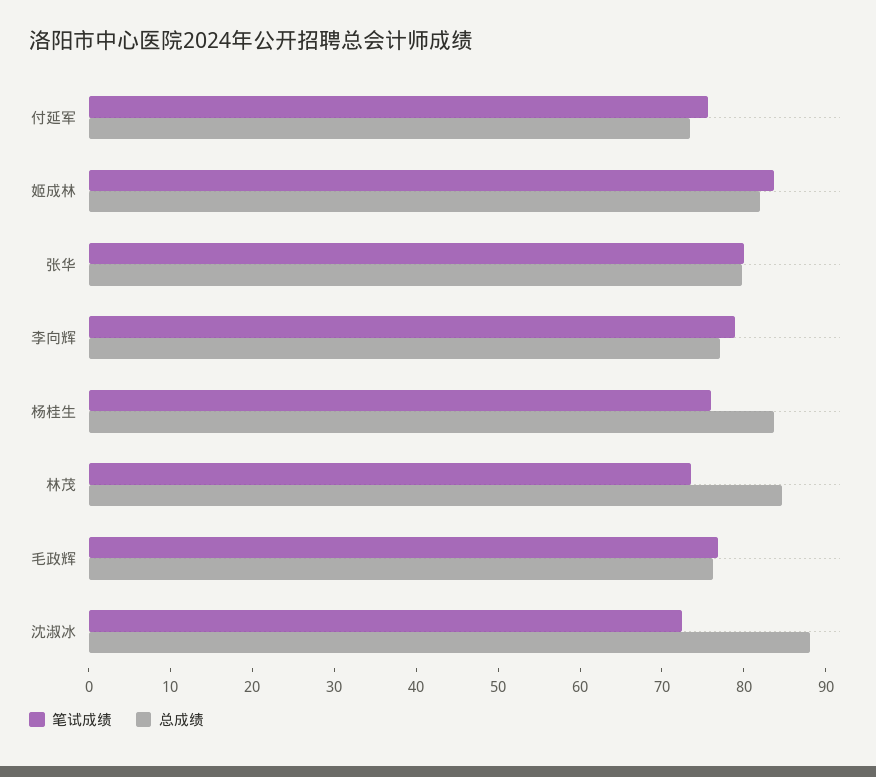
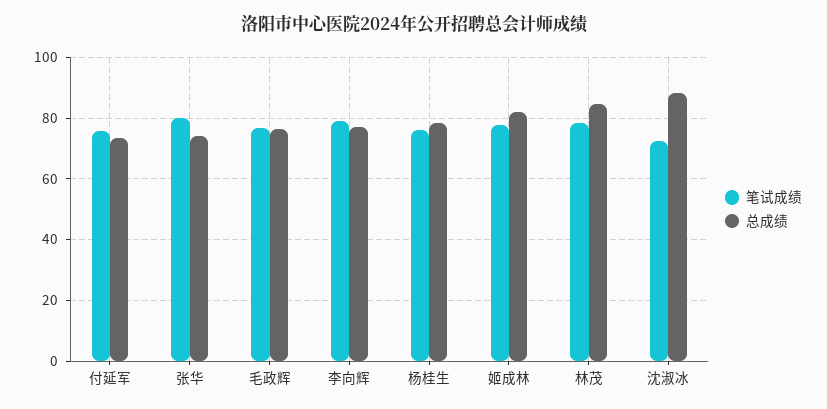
  {
    "笔试成绩": {
      "付延军": 76,
-     "姬成林": 84,
+     "姬成林": 78,
      "张华": 80,
      "李向辉": 78,
      "杨桂生": 76,
-     "林茂": 74,
+     "林茂": 78,
      "毛政辉": 76,
      "沈淑冰": 72
    },
    "总成绩": {
      "付延军": 74,
      "姬成林": 82,
-     "张华": 80,
+     "张华": 74,
      "李向辉": 78,
-     "杨桂生": 84,
+     "杨桂生": 78,
      "林茂": 84,
      "毛政辉": 76,
      "沈淑冰": 88
    }
  }

